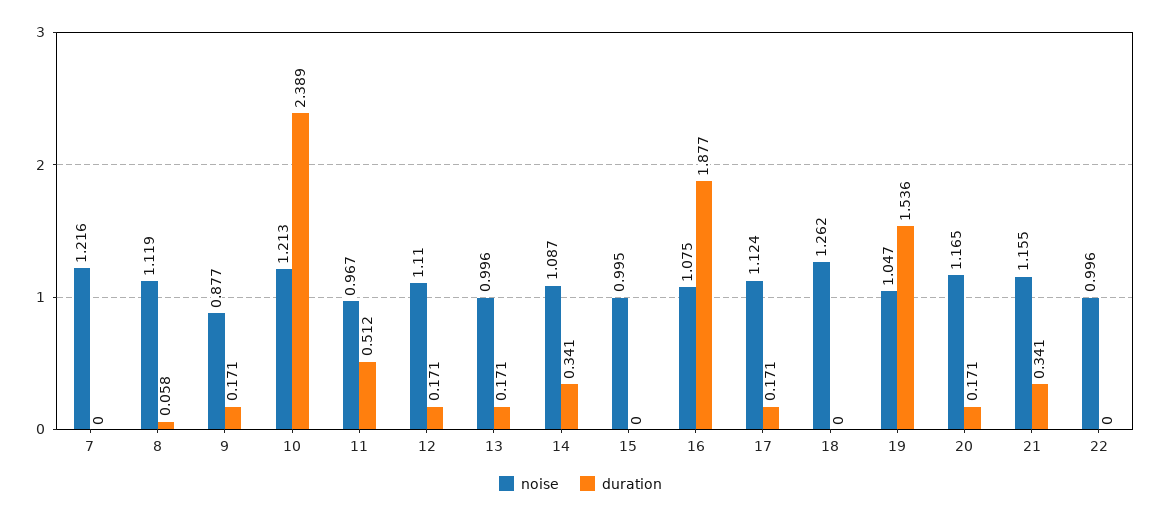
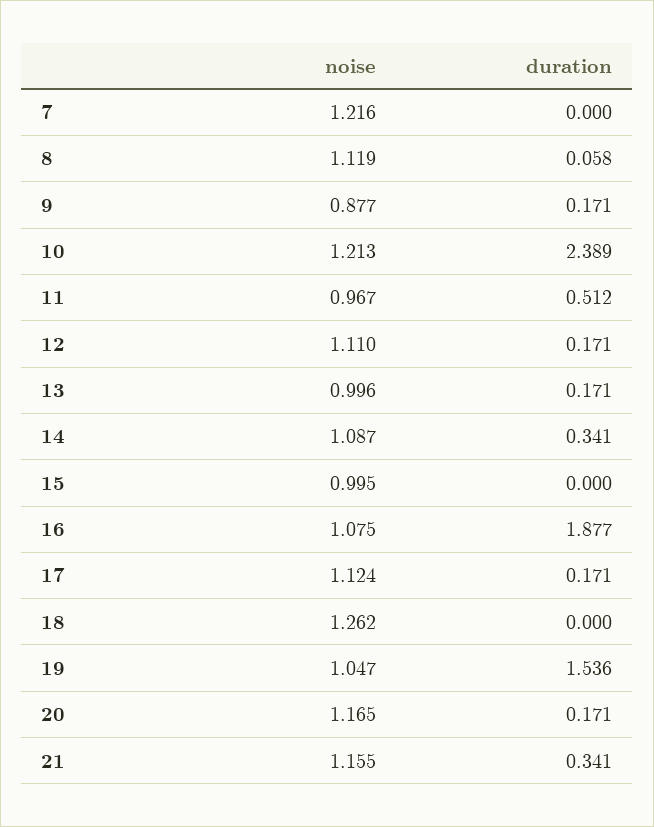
  {
    "noise": {
      "7": 1.216,
      "8": 1.119,
      "9": 0.877,
      "10": 1.213,
      "11": 0.967,
      "12": 1.11,
      "13": 0.996,
      "14": 1.087,
      "15": 0.995,
      "16": 1.075,
      "17": 1.124,
      "18": 1.262,
      "19": 1.047,
      "20": 1.165,
-     "21": 1.155,
+     "21": 1.155
-     "22": 0.996
    },
    "duration": {
      "7": 0,
      "8": 0.058,
      "9": 0.171,
      "10": 2.389,
      "11": 0.512,
      "12": 0.171,
      "13": 0.171,
      "14": 0.341,
      "15": 0,
      "16": 1.877,
      "17": 0.171,
      "18": 0,
      "19": 1.536,
      "20": 0.171,
-     "21": 0.341,
+     "21": 0.341
-     "22": 0
    }
  }

